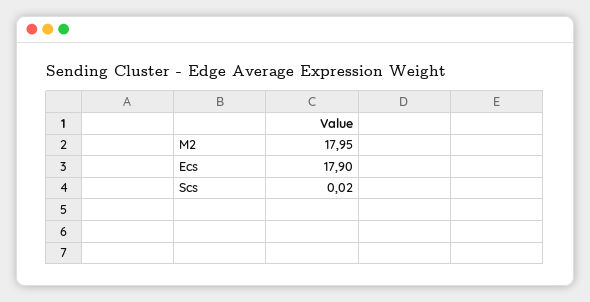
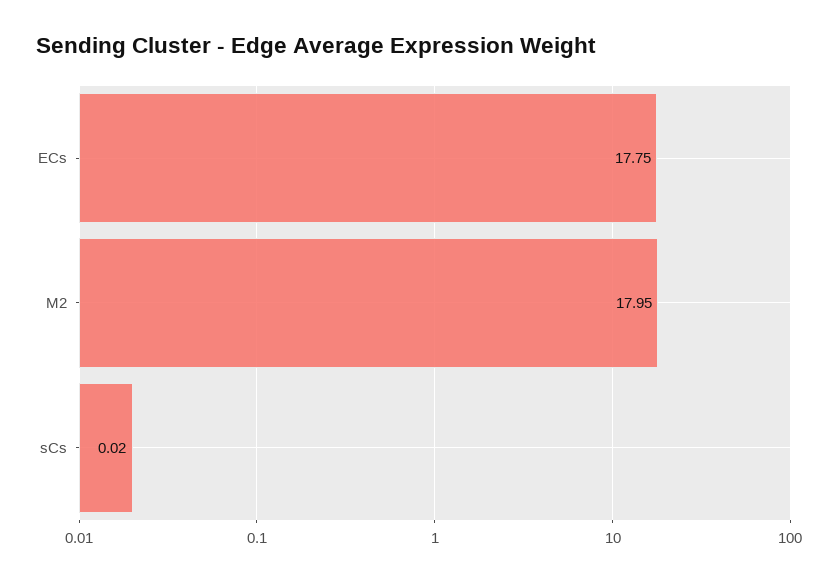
  {
    "M2": 17.95,
-   "Ecs": 17.9,
+   "Ecs": 17.75,
    "Scs": 0.02
  }

